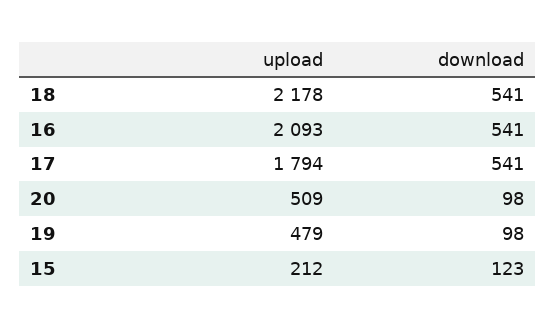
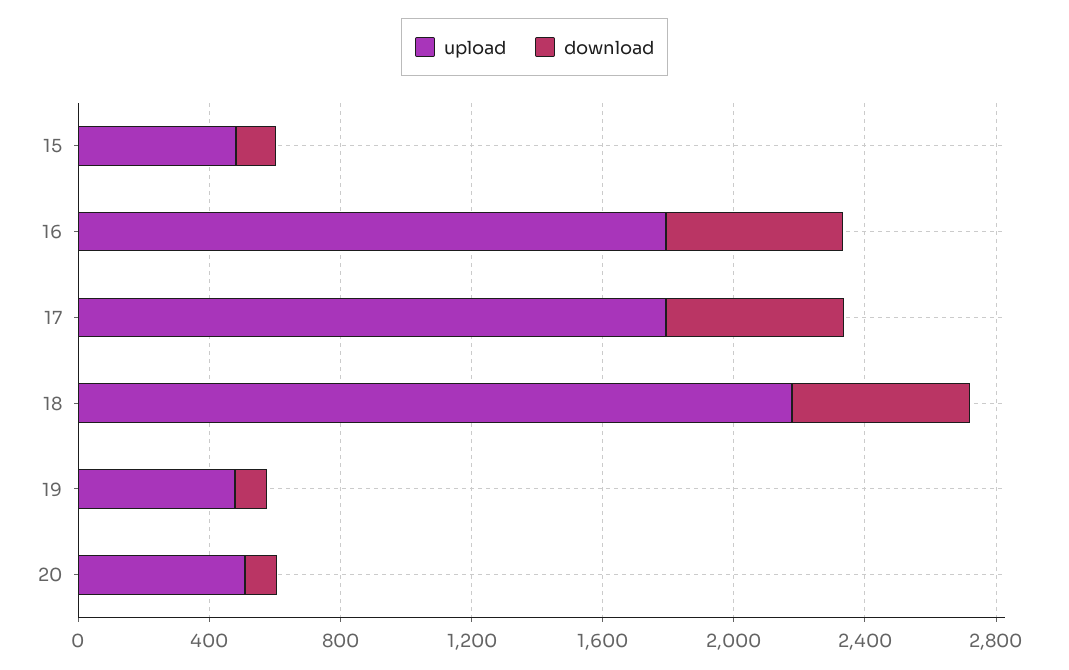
  {
    "upload": {
      "18": 2178,
-     "16": 2093,
+     "16": 1800,
      "17": 1794,
      "20": 509,
      "19": 479,
-     "15": 212
+     "15": 500
    },
    "download": {
      "18": 541,
      "16": 541,
      "17": 541,
      "20": 98,
      "19": 98,
      "15": 123
    }
  }

